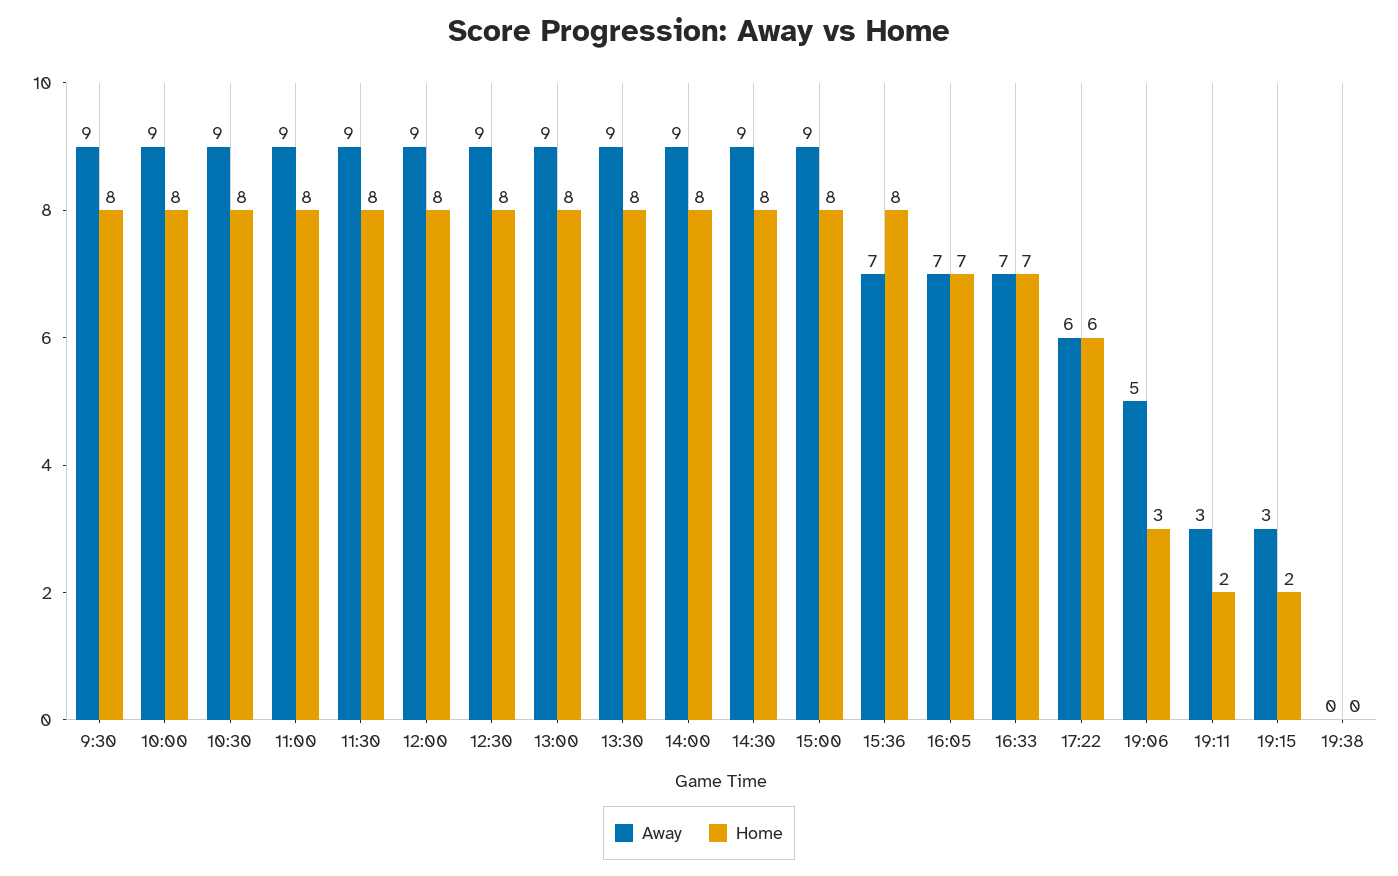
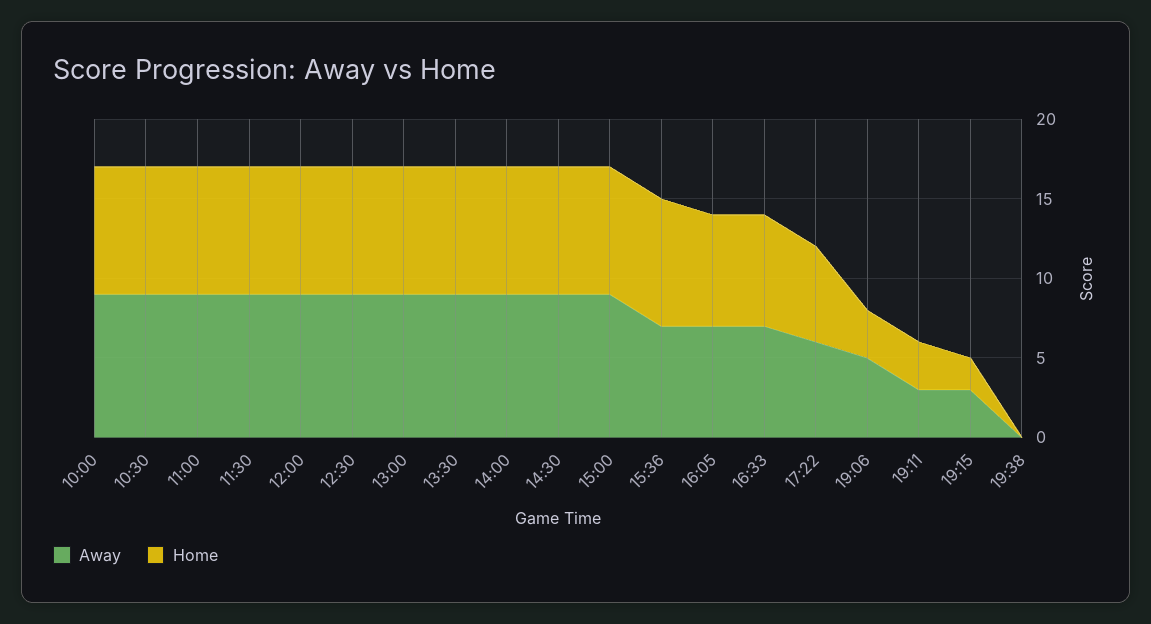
  {
    "Away": {
-     "9:30": 9,
      "10:00": 9,
      "10:30": 9,
      "11:00": 9,
      "11:30": 9,
      "12:00": 9,
      "12:30": 9,
      "13:00": 9,
      "13:30": 9,
      "14:00": 9,
      "14:30": 9,
      "15:00": 9,
      "15:36": 7,
      "16:05": 7,
      "16:33": 7,
      "17:22": 6,
      "19:06": 5,
      "19:11": 3,
      "19:15": 3,
      "19:38": 0
    },
    "Home": {
-     "9:30": 8,
      "10:00": 8,
      "10:30": 8,
      "11:00": 8,
      "11:30": 8,
      "12:00": 8,
      "12:30": 8,
      "13:00": 8,
      "13:30": 8,
      "14:00": 8,
      "14:30": 8,
      "15:00": 8,
      "15:36": 8,
      "16:05": 7,
      "16:33": 7,
      "17:22": 6,
      "19:06": 3,
-     "19:11": 2,
+     "19:11": 3,
      "19:15": 2,
      "19:38": 0
    }
  }

